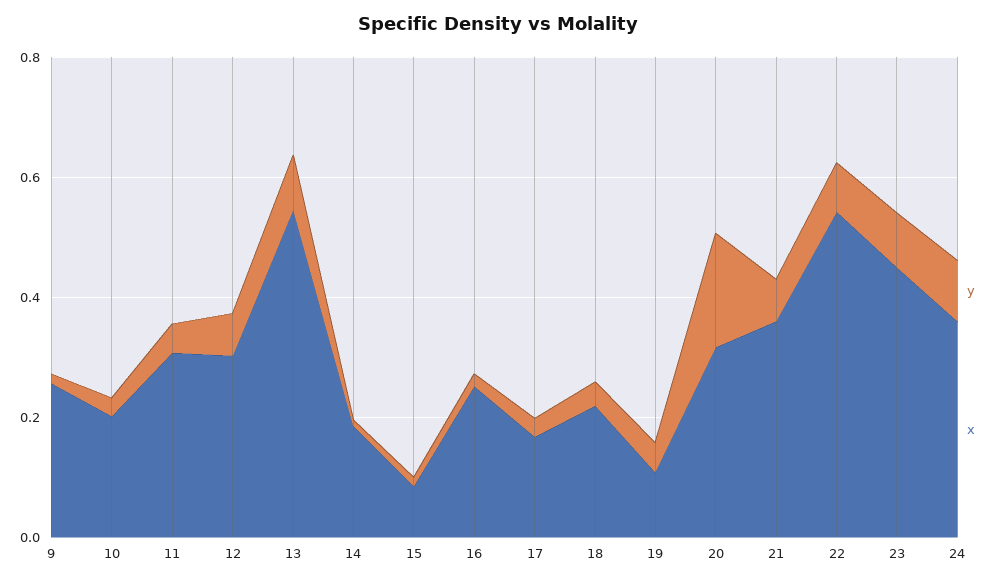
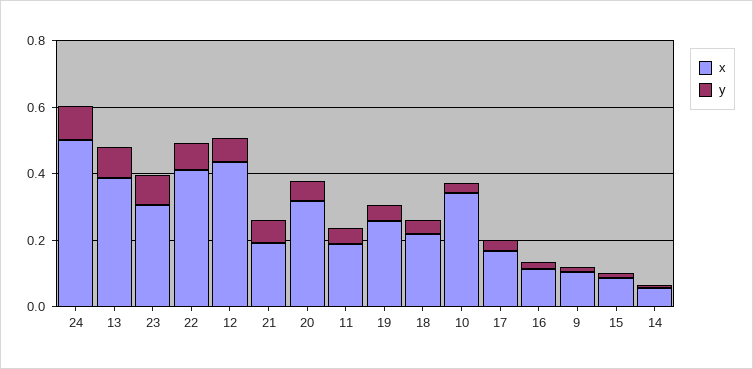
  {
    "y": {
      "9": 0,
      "10": 0.05,
      "11": 0.05,
      "12": 0.05,
      "13": 0.1,
      "14": 0,
      "15": 0,
      "16": 0,
      "17": 0.05,
      "18": 0.05,
      "19": 0.05,
-     "20": 0.2,
+     "20": 0.05,
      "21": 0.05,
      "22": 0.1,
      "23": 0.1,
      "24": 0.1
    },
    "x": {
-     "9": 0.25,
+     "9": 0.1,
-     "10": 0.2,
+     "10": 0.35,
-     "11": 0.3,
+     "11": 0.2,
-     "12": 0.3,
+     "12": 0.45,
-     "13": 0.55,
+     "13": 0.4,
-     "14": 0.2,
+     "14": 0.05,
      "15": 0.1,
-     "16": 0.25,
+     "16": 0.1,
      "17": 0.15,
      "18": 0.2,
-     "19": 0.1,
+     "19": 0.25,
      "20": 0.3,
-     "21": 0.35,
+     "21": 0.2,
-     "22": 0.55,
+     "22": 0.4,
-     "23": 0.45,
+     "23": 0.3,
-     "24": 0.35
+     "24": 0.5
    }
  }

